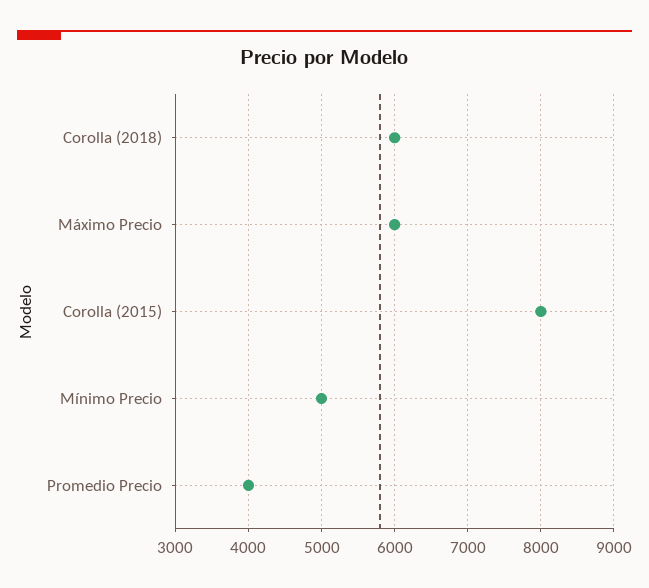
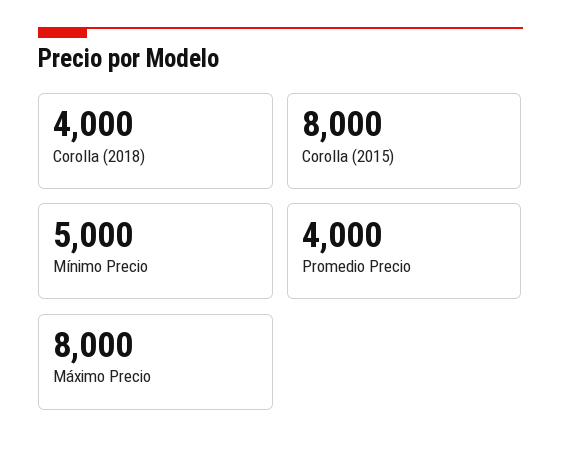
  {
-   "Corolla (2018)": 6000,
+   "Corolla (2018)": 4000,
-   "Máximo Precio": 6000,
+   "Máximo Precio": 8000,
    "Corolla (2015)": 8000,
    "Mínimo Precio": 5000,
    "Promedio Precio": 4000
  }

